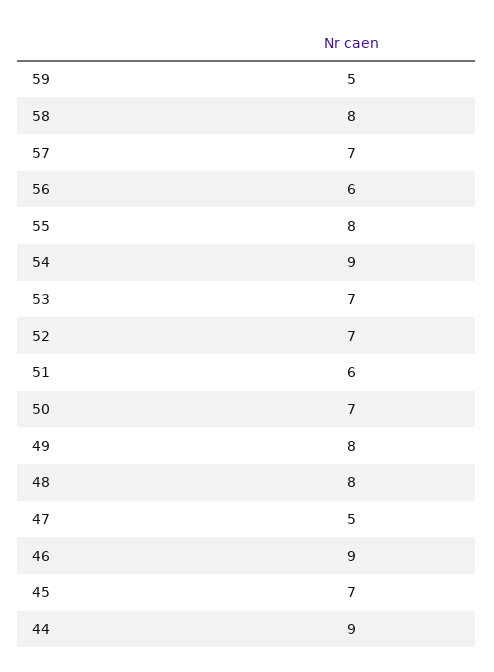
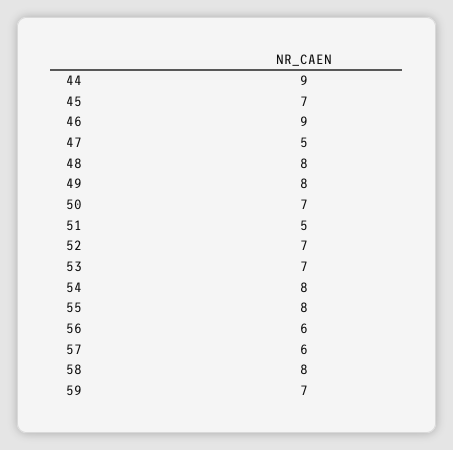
  {
-   "59": 5,
+   "59": 7,
    "58": 8,
-   "57": 7,
+   "57": 6,
    "56": 6,
    "55": 8,
-   "54": 9,
+   "54": 8,
    "53": 7,
    "52": 7,
-   "51": 6,
+   "51": 5,
    "50": 7,
    "49": 8,
    "48": 8,
    "47": 5,
    "46": 9,
    "45": 7,
    "44": 9
  }

